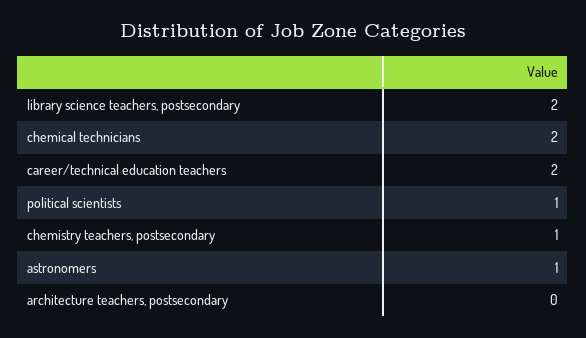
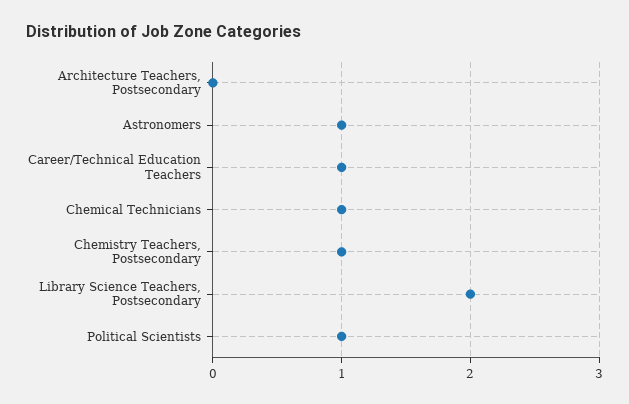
  {
    "library science teachers, postsecondary": 2,
-   "chemical technicians": 2,
+   "chemical technicians": 1,
-   "career/technical education teachers": 2,
+   "career/technical education teachers": 1,
    "political scientists": 1,
    "chemistry teachers, postsecondary": 1,
    "astronomers": 1,
    "architecture teachers, postsecondary": 0
  }

